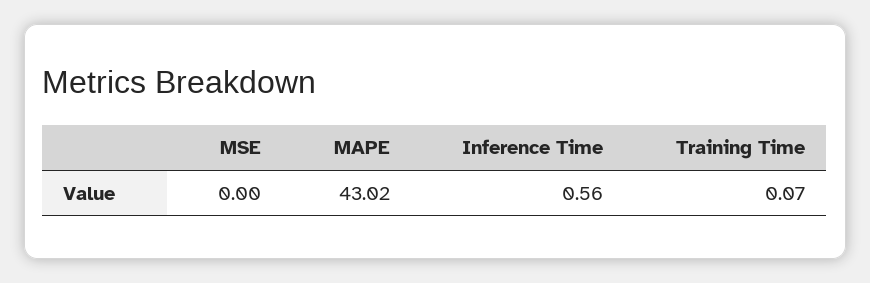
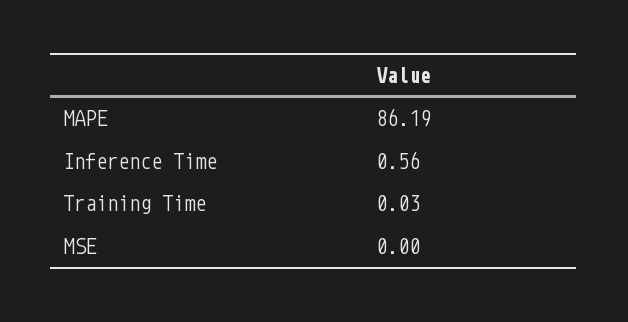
  {
    "MSE": 0,
-   "MAPE": 43.02,
+   "MAPE": 86.19,
    "Inference Time": 0.56,
-   "Training Time": 0.07
+   "Training Time": 0.03
  }

